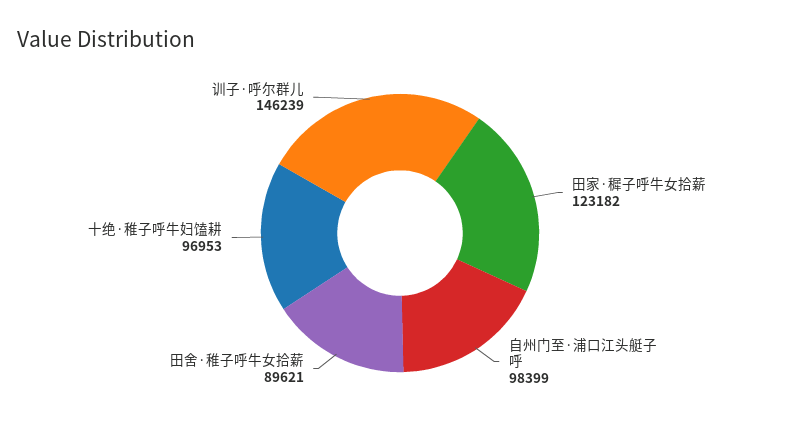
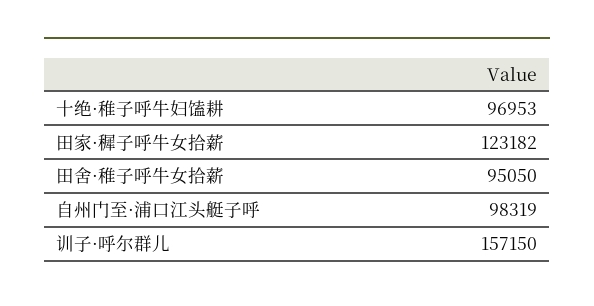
  {
    "田家·穉子呼牛女拾薪": 123182,
-   "自州门至·浦口江头艇子呼": 98399,
+   "自州门至·浦口江头艇子呼": 98319,
-   "田舍·稚子呼牛女拾薪": 89621,
+   "田舍·稚子呼牛女拾薪": 95050,
    "十绝·稚子呼牛妇馌耕": 96953,
-   "训子·呼尔群儿": 146239
+   "训子·呼尔群儿": 157150
  }

